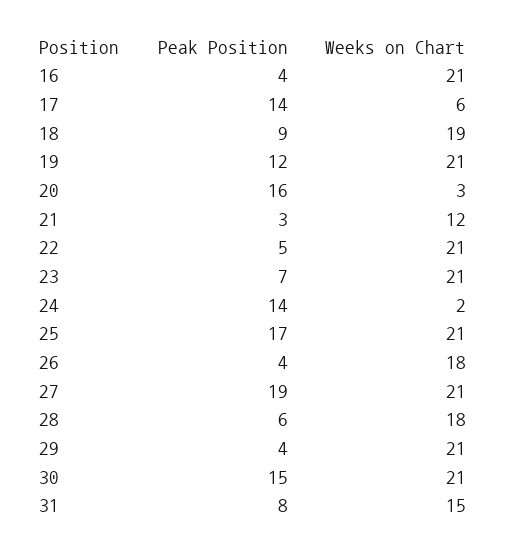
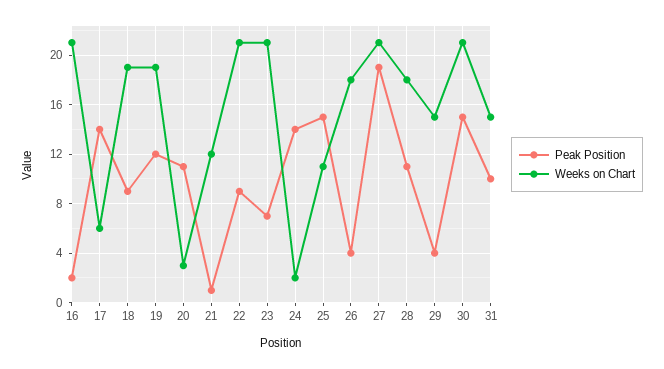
  {
    "Peak Position": {
-     "16": 4,
+     "16": 2,
      "17": 14,
      "18": 9,
      "19": 12,
-     "20": 16,
+     "20": 11,
-     "21": 3,
+     "21": 1,
-     "22": 5,
+     "22": 9,
      "23": 7,
      "24": 14,
-     "25": 17,
+     "25": 15,
      "26": 4,
      "27": 19,
-     "28": 6,
+     "28": 11,
      "29": 4,
      "30": 15,
-     "31": 8
+     "31": 10
    },
    "Weeks on Chart": {
      "16": 21,
      "17": 6,
      "18": 19,
-     "19": 21,
+     "19": 19,
      "20": 3,
      "21": 12,
      "22": 21,
      "23": 21,
      "24": 2,
-     "25": 21,
+     "25": 11,
      "26": 18,
      "27": 21,
      "28": 18,
-     "29": 21,
+     "29": 15,
      "30": 21,
      "31": 15
    }
  }

